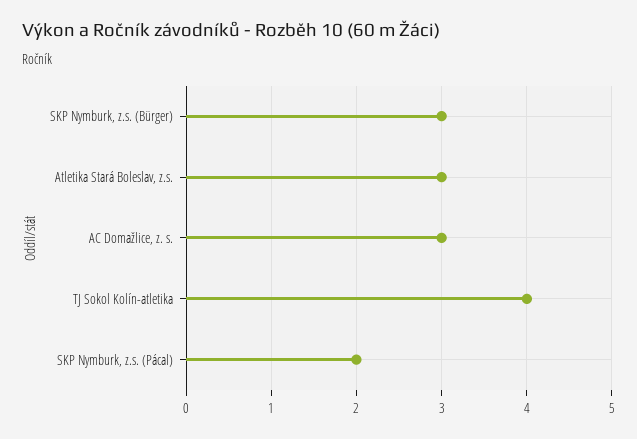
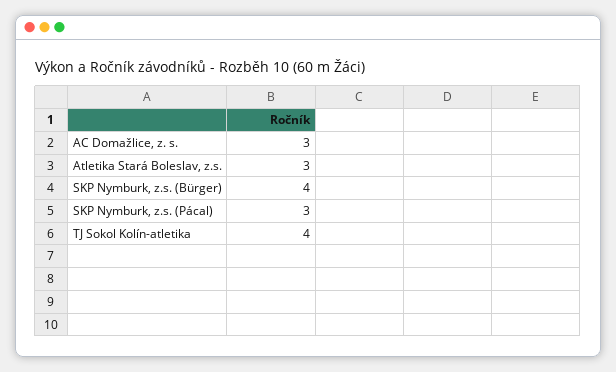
  {
-   "SKP Nymburk, z.s. (Bürger)": 3,
+   "SKP Nymburk, z.s. (Bürger)": 4,
    "Atletika Stará Boleslav, z.s.": 3,
    "AC Domažlice, z. s.": 3,
    "TJ Sokol Kolín-atletika": 4,
-   "SKP Nymburk, z.s. (Pácal)": 2
+   "SKP Nymburk, z.s. (Pácal)": 3
  }

